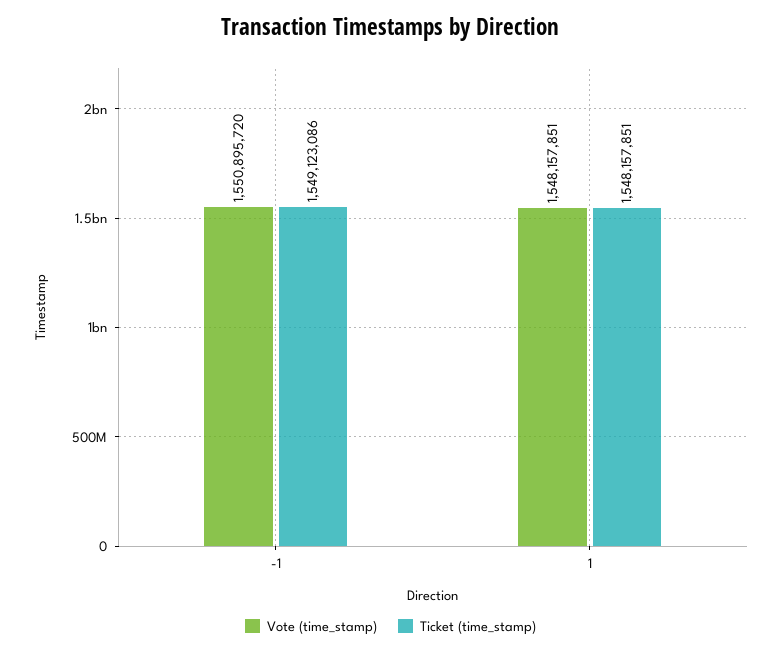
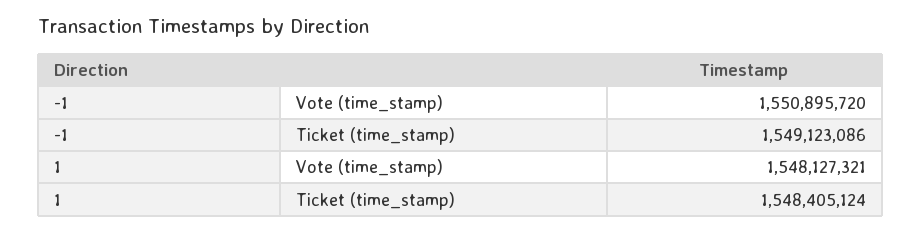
  {
    "Vote (time_stamp)": {
      "-1": 1550895720,
-     "1": 1548157851
+     "1": 1548127321
    },
    "Ticket (time_stamp)": {
      "-1": 1549123086,
-     "1": 1548157851
+     "1": 1548405124
    }
  }

